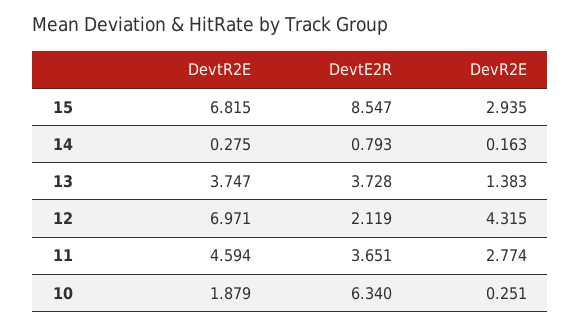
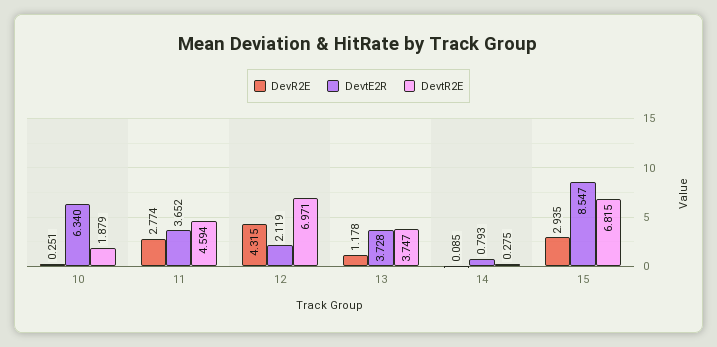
  {
    "DevtR2E": {
      "15": 6.815,
      "14": 0.275,
      "13": 3.747,
      "12": 6.971,
      "11": 4.594,
      "10": 1.879
    },
    "DevtE2R": {
      "15": 8.547,
      "14": 0.793,
      "13": 3.728,
      "12": 2.119,
-     "11": 3.651,
+     "11": 3.652,
      "10": 6.34
    },
    "DevR2E": {
      "15": 2.935,
-     "14": 0.163,
+     "14": 0.085,
-     "13": 1.383,
+     "13": 1.178,
      "12": 4.315,
      "11": 2.774,
      "10": 0.251
    }
  }

